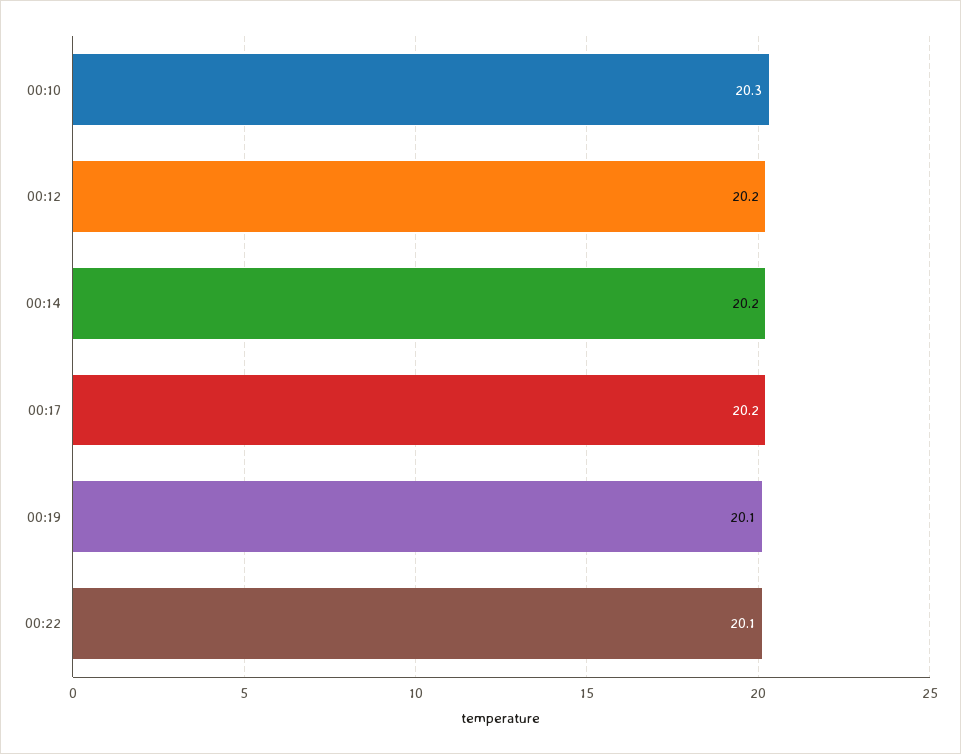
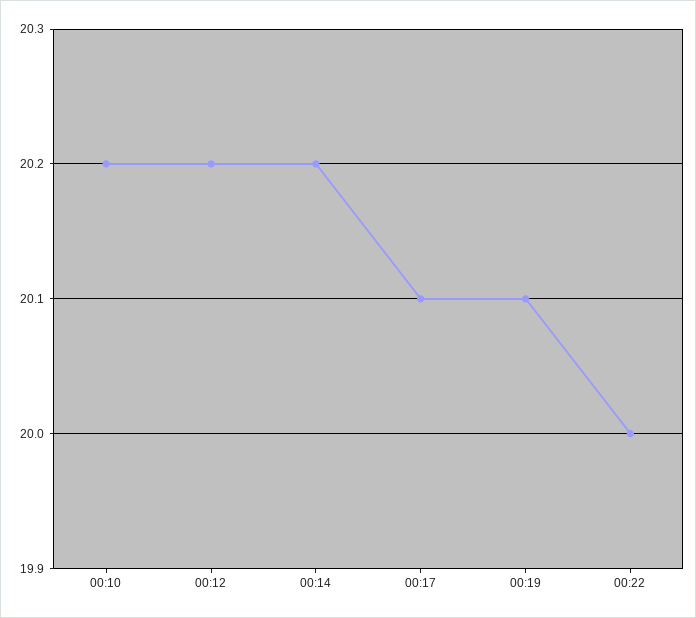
  {
-   "00:10": 20.3,
+   "00:10": 20.2,
    "00:12": 20.2,
    "00:14": 20.2,
-   "00:17": 20.2,
+   "00:17": 20.1,
    "00:19": 20.1,
-   "00:22": 20.1
+   "00:22": 20
  }

